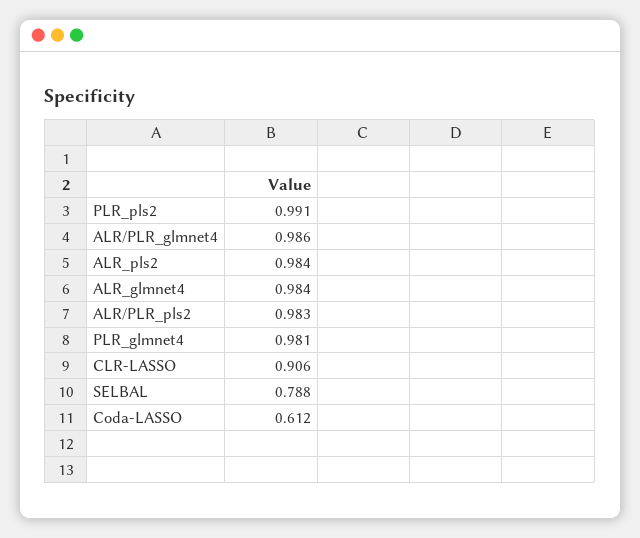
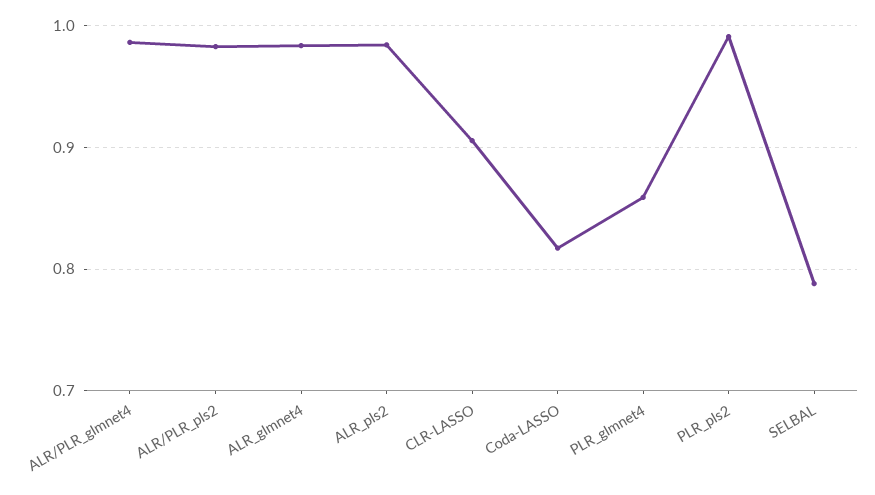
  {
    "PLR_pls2": 0.991,
    "ALR/PLR_glmnet4": 0.986,
    "ALR_pls2": 0.984,
    "ALR_glmnet4": 0.984,
    "ALR/PLR_pls2": 0.983,
-   "PLR_glmnet4": 0.981,
+   "PLR_glmnet4": 0.86,
    "CLR-LASSO": 0.906,
    "SELBAL": 0.788,
-   "Coda-LASSO": 0.612
+   "Coda-LASSO": 0.82
  }

